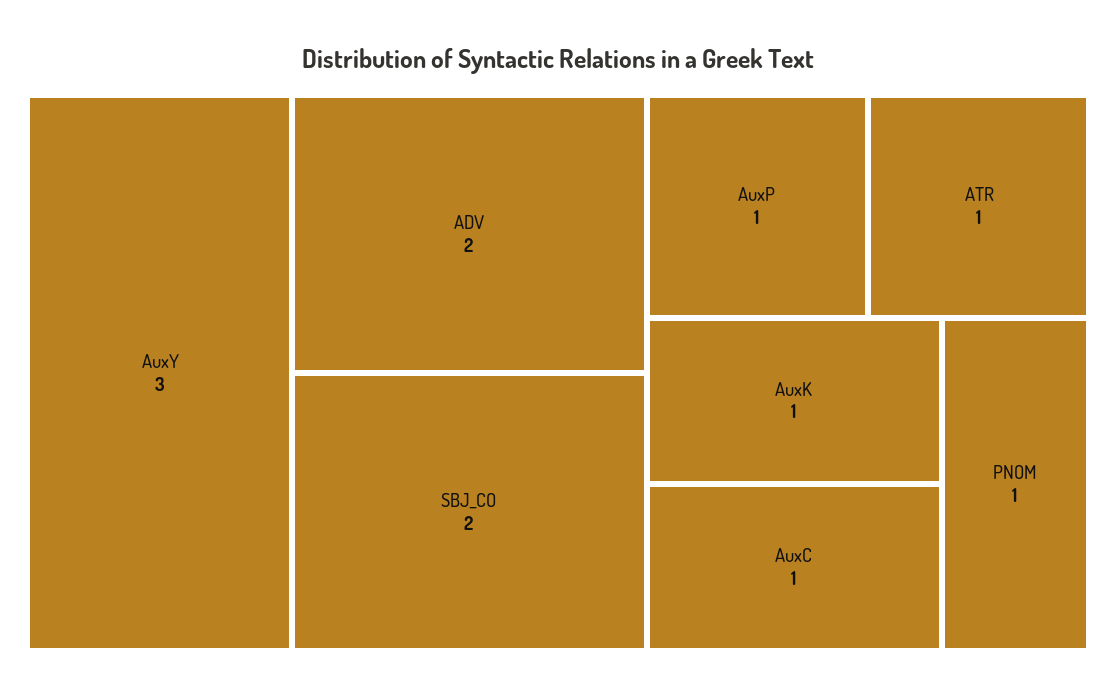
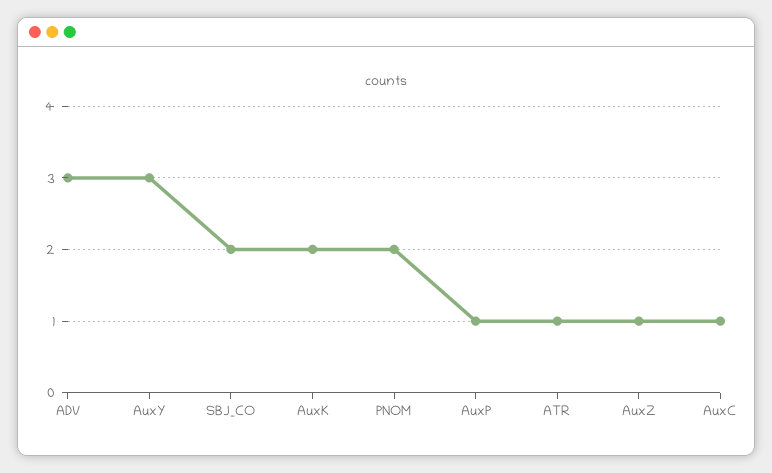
  {
    "AuxY": 3,
-   "ADV": 2,
+   "ADV": 3,
    "SBJ_CO": 2,
    "AuxP": 1,
    "ATR": 1,
-   "AuxK": 1,
+   "AuxK": 2,
    "AuxC": 1,
-   "PNOM": 1
+   "PNOM": 2,
+   "AuxZ": 1
  }

